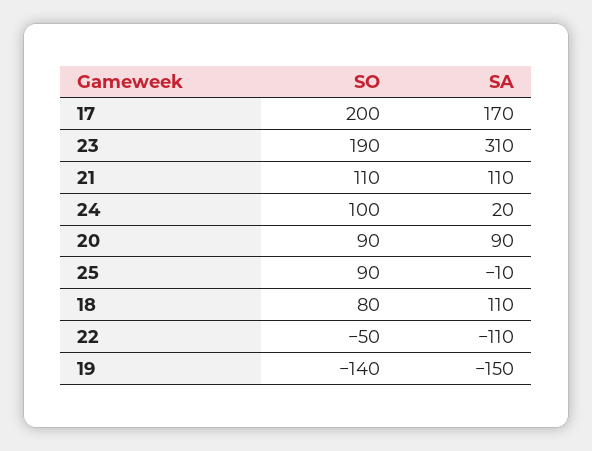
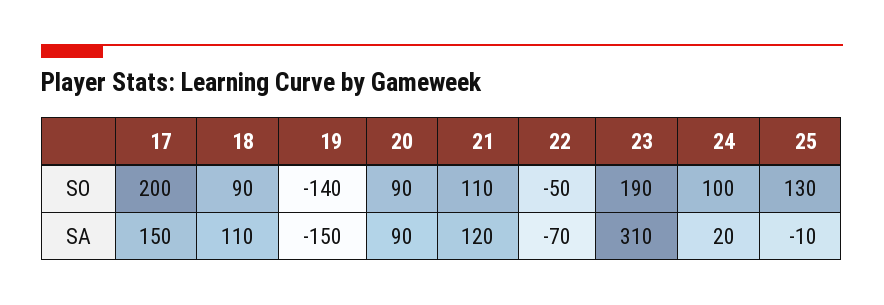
  {
    "SO": {
      "17": 200,
      "23": 190,
      "21": 110,
      "24": 100,
      "20": 90,
-     "25": 90,
+     "25": 130,
-     "18": 80,
+     "18": 90,
      "22": -50,
      "19": -140
    },
    "SA": {
-     "17": 170,
+     "17": 150,
      "23": 310,
-     "21": 110,
+     "21": 120,
      "24": 20,
      "20": 90,
      "25": -10,
      "18": 110,
-     "22": -110,
+     "22": -70,
      "19": -150
    }
  }

